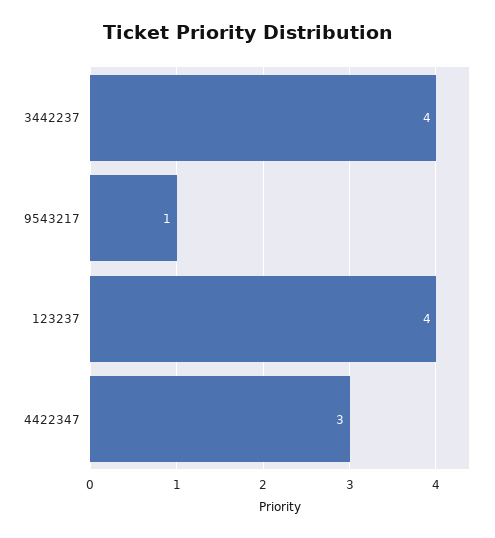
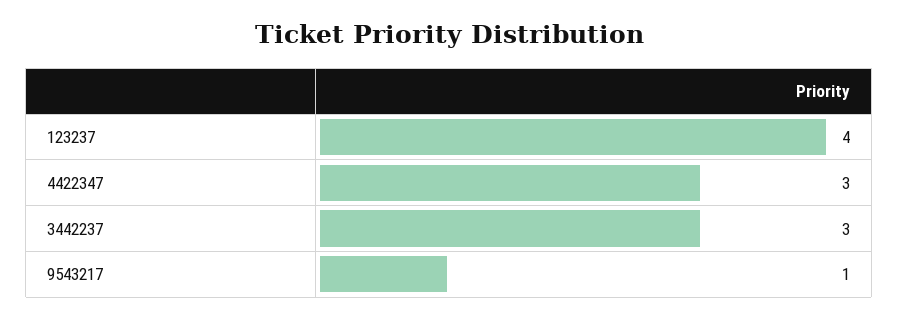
  {
-   "3442237": 4,
+   "3442237": 3,
    "9543217": 1,
    "123237": 4,
    "4422347": 3
  }

